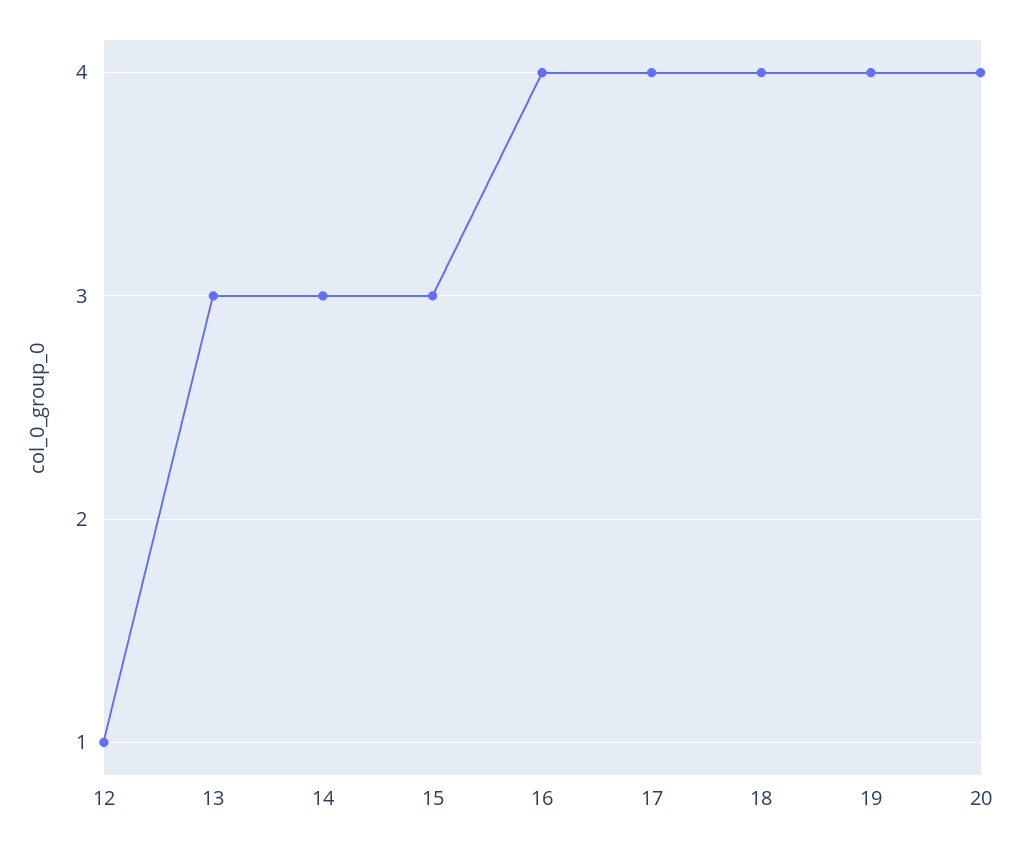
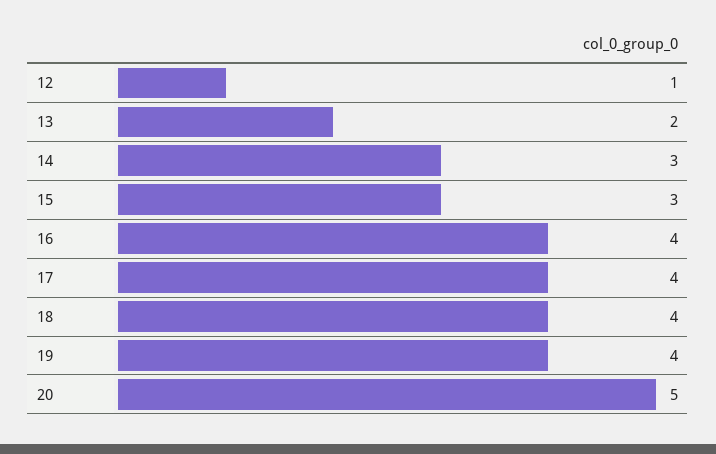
  {
    "12": 1,
-   "13": 3,
+   "13": 2,
    "14": 3,
    "15": 3,
    "16": 4,
    "17": 4,
    "18": 4,
    "19": 4,
-   "20": 4
+   "20": 5
  }

